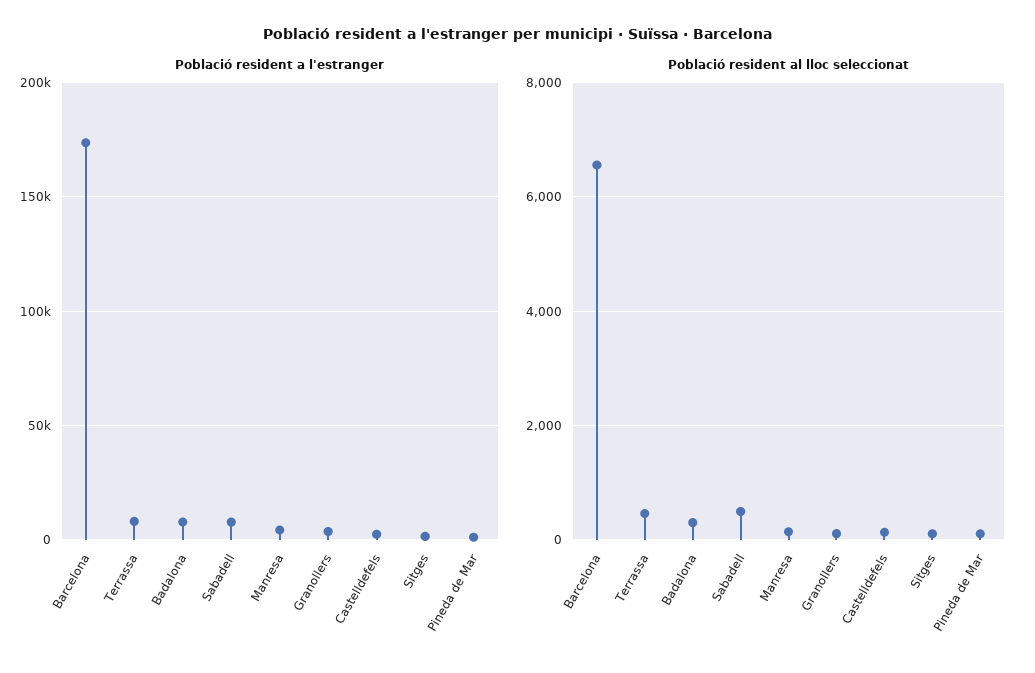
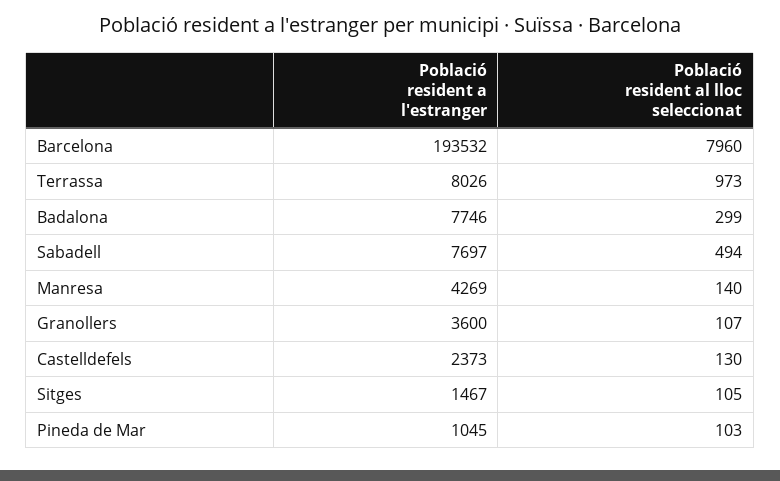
  {
    "Població resident a l'estranger": {
-     "Barcelona": 175000,
+     "Barcelona": 193532,
      "Terrassa": 8026,
      "Badalona": 7746,
      "Sabadell": 7697,
      "Manresa": 4269,
      "Granollers": 3600,
      "Castelldefels": 2373,
      "Sitges": 1467,
      "Pineda de Mar": 1045
    },
    "Població resident al lloc seleccionat": {
-     "Barcelona": 6600,
+     "Barcelona": 7960,
-     "Terrassa": 400,
+     "Terrassa": 973,
      "Badalona": 299,
      "Sabadell": 494,
      "Manresa": 140,
      "Granollers": 107,
      "Castelldefels": 130,
      "Sitges": 105,
      "Pineda de Mar": 103
    }
  }

